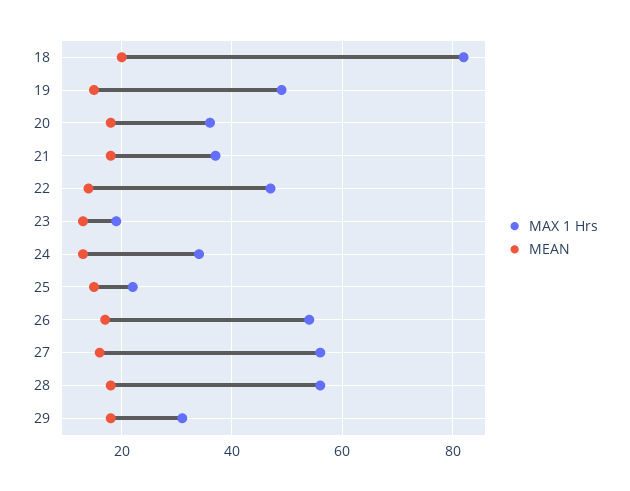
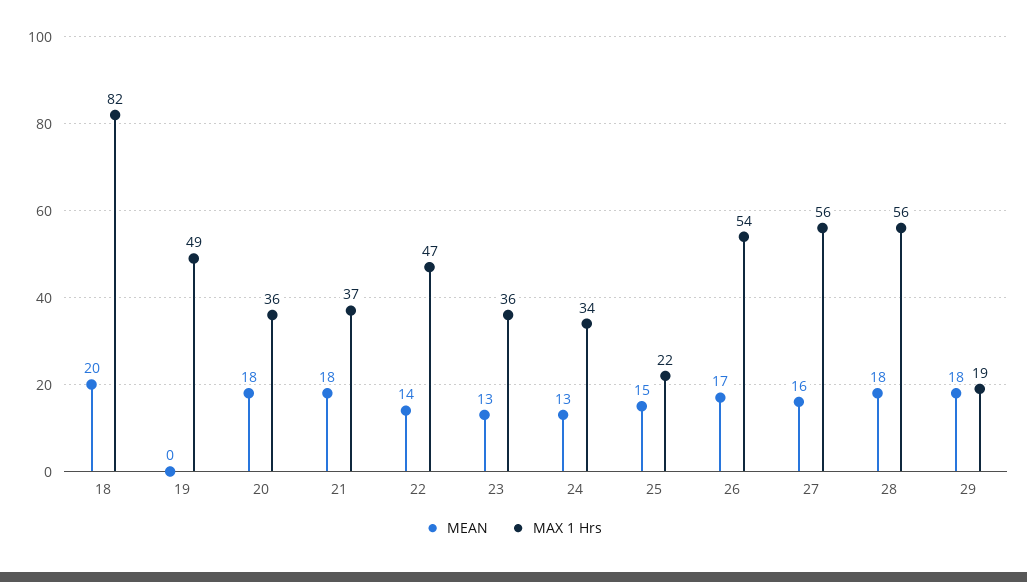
  {
    "MAX 1 Hrs": {
      "18": 82,
      "19": 49,
      "20": 36,
      "21": 37,
      "22": 47,
-     "23": 20,
+     "23": 36,
      "24": 34,
      "25": 22,
      "26": 54,
      "27": 56,
      "28": 56,
-     "29": 30
+     "29": 19
    },
    "MEAN": {
      "18": 20,
-     "19": 15,
+     "19": 0,
      "20": 18,
      "21": 18,
      "22": 14,
      "23": 13,
      "24": 13,
      "25": 15,
      "26": 17,
      "27": 16,
      "28": 18,
      "29": 18
    }
  }

